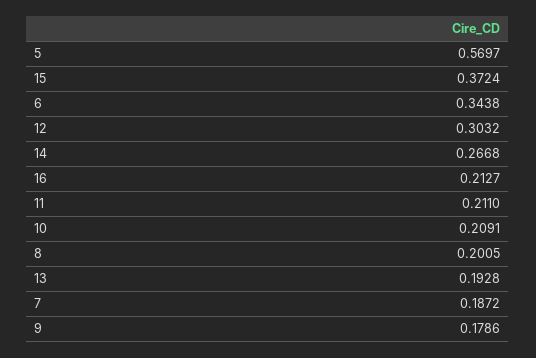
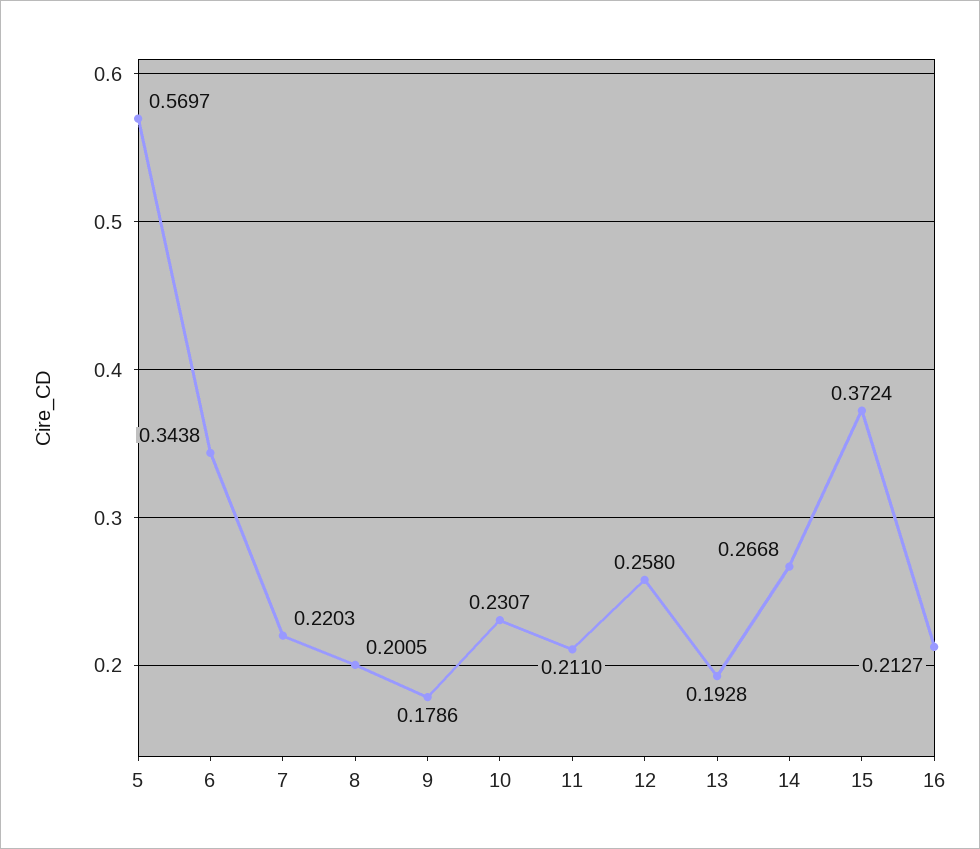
  {
    "5": 0.5697,
    "15": 0.3724,
    "6": 0.3438,
-   "12": 0.3032,
+   "12": 0.258,
    "14": 0.2668,
    "16": 0.2127,
    "11": 0.211,
-   "10": 0.2091,
+   "10": 0.2307,
    "8": 0.2005,
    "13": 0.1928,
-   "7": 0.1872,
+   "7": 0.2203,
    "9": 0.1786
  }

